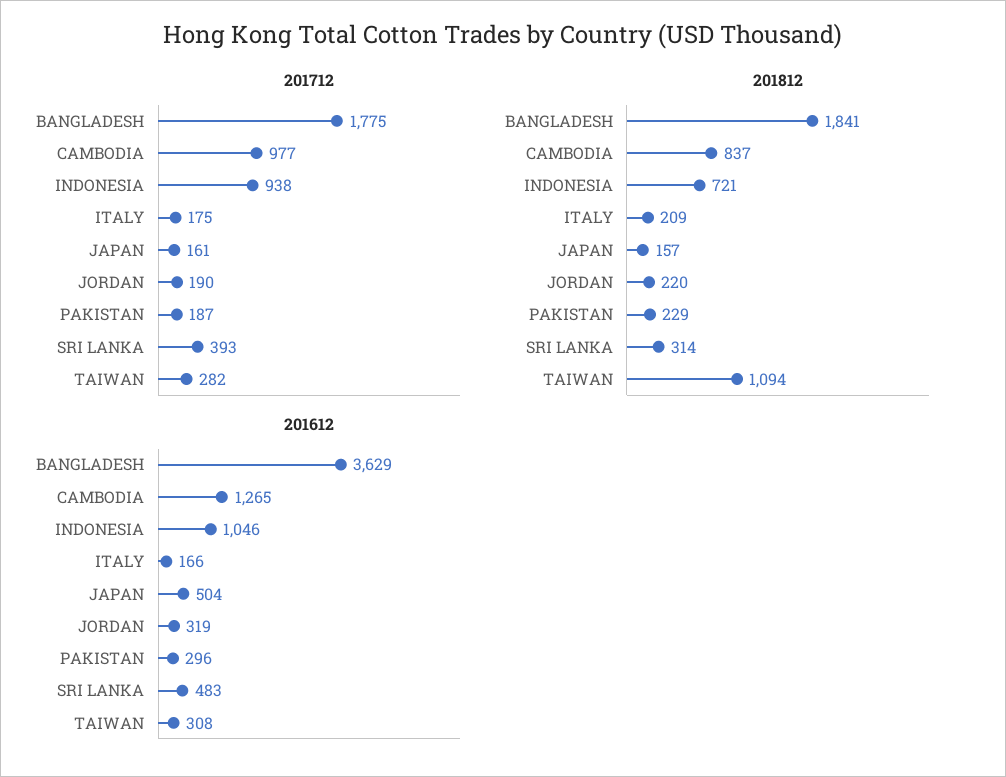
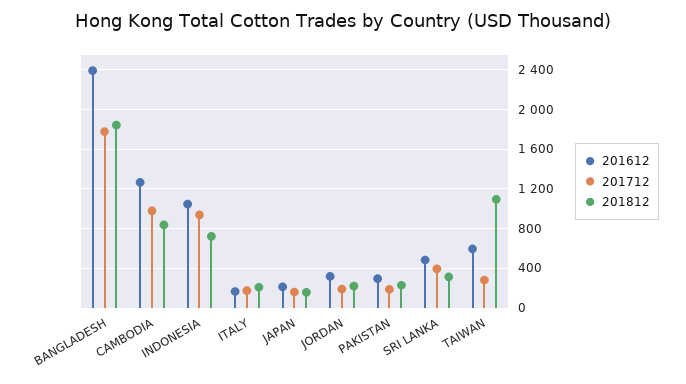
  {
    "201712": {
      "BANGLADESH": 1775,
      "CAMBODIA": 977,
      "INDONESIA": 938,
      "ITALY": 175,
      "JAPAN": 161,
      "JORDAN": 190,
      "PAKISTAN": 187,
      "SRI LANKA": 393,
      "TAIWAN": 282
    },
    "201812": {
      "BANGLADESH": 1841,
      "CAMBODIA": 837,
      "INDONESIA": 721,
      "ITALY": 209,
      "JAPAN": 157,
      "JORDAN": 220,
      "PAKISTAN": 229,
      "SRI LANKA": 314,
      "TAIWAN": 1094
    },
    "201612": {
-     "BANGLADESH": 3629,
+     "BANGLADESH": 2400,
      "CAMBODIA": 1265,
      "INDONESIA": 1046,
      "ITALY": 166,
-     "JAPAN": 504,
+     "JAPAN": 200,
      "JORDAN": 319,
      "PAKISTAN": 296,
      "SRI LANKA": 483,
-     "TAIWAN": 308
+     "TAIWAN": 600
    }
  }

